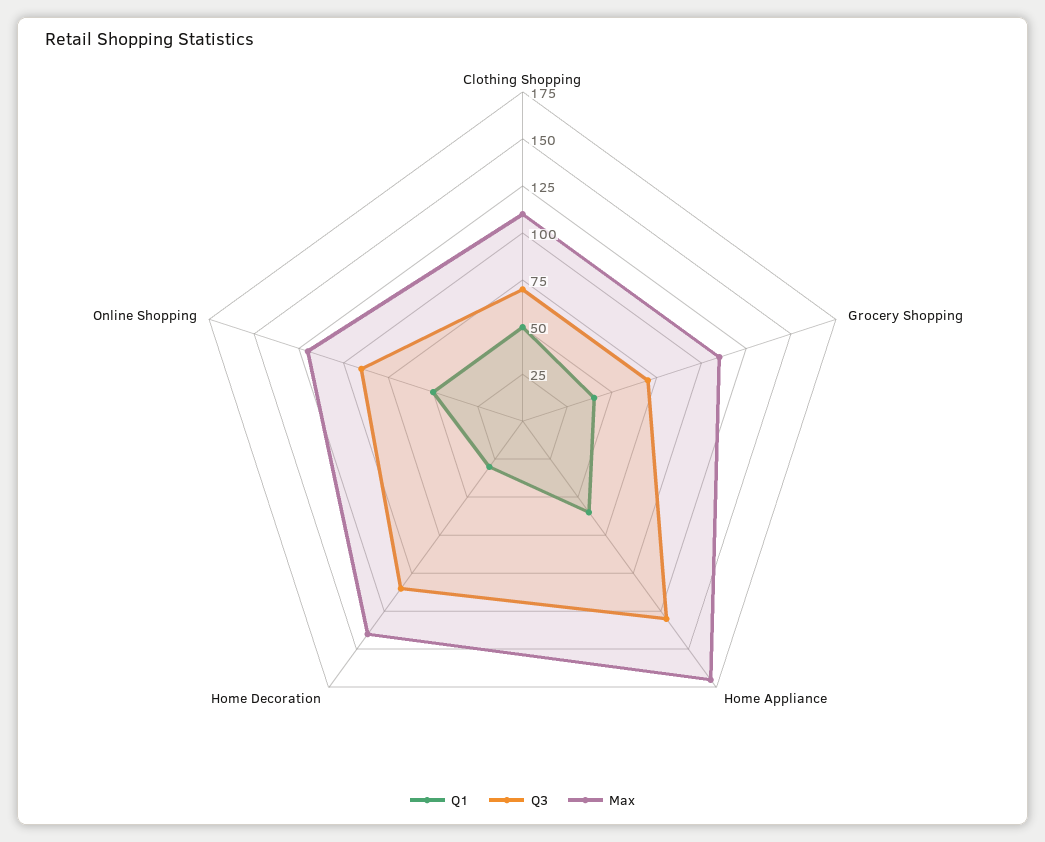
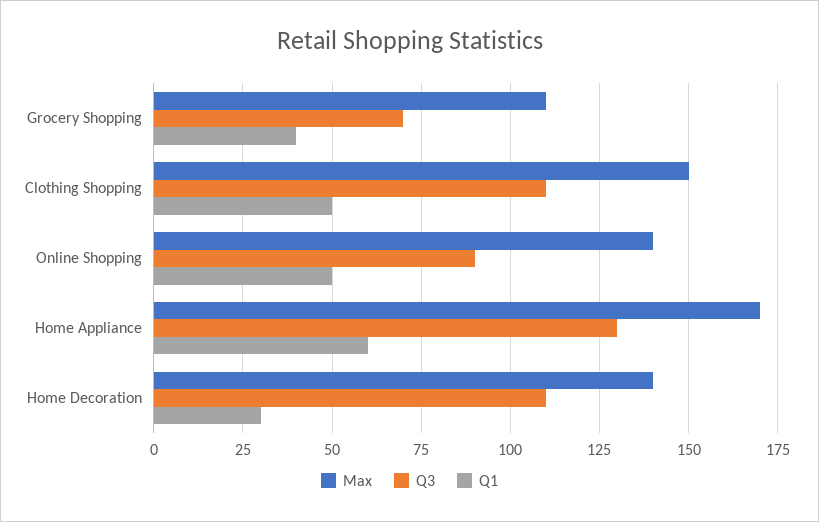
  {
    "Q1": {
      "Clothing Shopping": 50,
      "Grocery Shopping": 40,
      "Home Appliance": 60,
      "Home Decoration": 30,
      "Online Shopping": 50
    },
    "Q3": {
-     "Clothing Shopping": 70,
+     "Clothing Shopping": 110,
      "Grocery Shopping": 70,
      "Home Appliance": 130,
      "Home Decoration": 110,
      "Online Shopping": 90
    },
    "Max": {
-     "Clothing Shopping": 110,
+     "Clothing Shopping": 150,
      "Grocery Shopping": 110,
      "Home Appliance": 170,
      "Home Decoration": 140,
-     "Online Shopping": 120
+     "Online Shopping": 140
    }
  }

